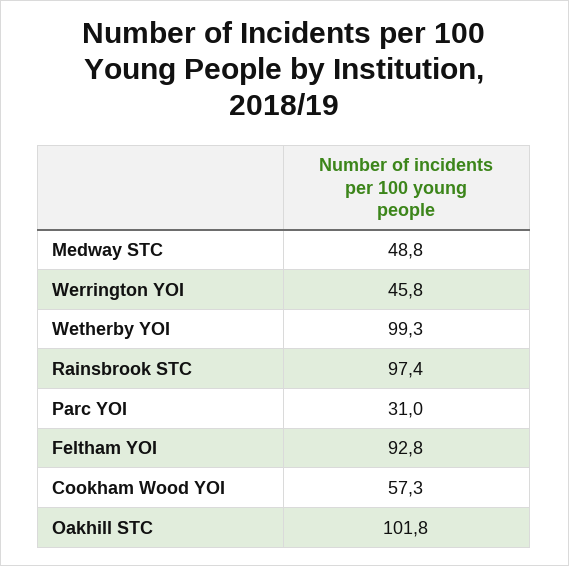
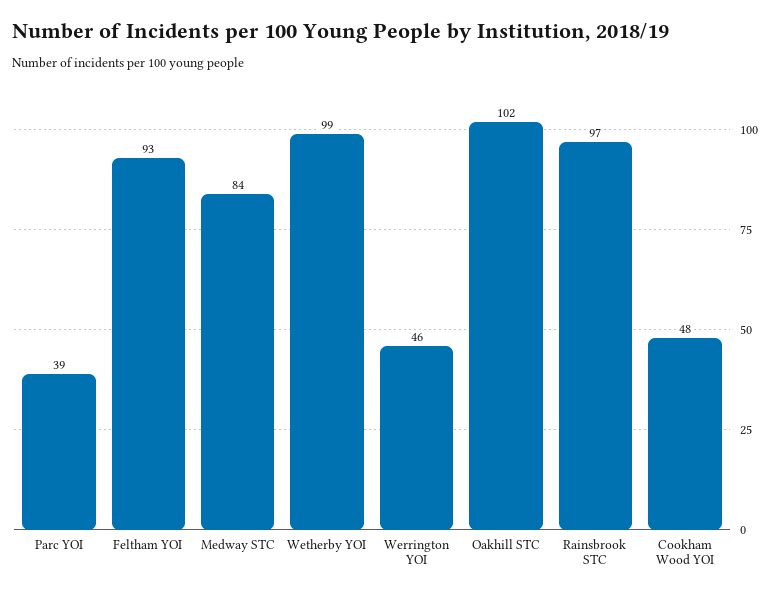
  {
-   "Medway STC": 48.8,
+   "Medway STC": 84,
    "Werrington YOI": 45.8,
    "Wetherby YOI": 99.3,
    "Rainsbrook STC": 97.4,
-   "Parc YOI": 31,
+   "Parc YOI": 39,
    "Feltham YOI": 92.8,
-   "Cookham Wood YOI": 57.3,
+   "Cookham Wood YOI": 48,
    "Oakhill STC": 101.8
  }

